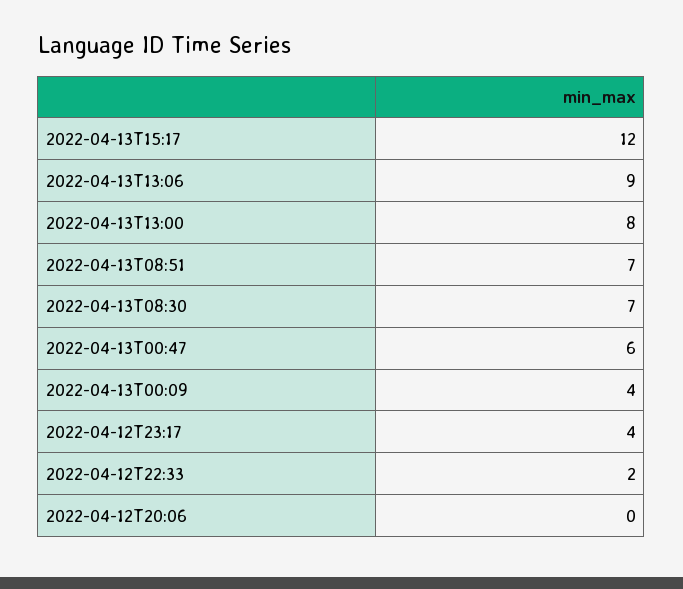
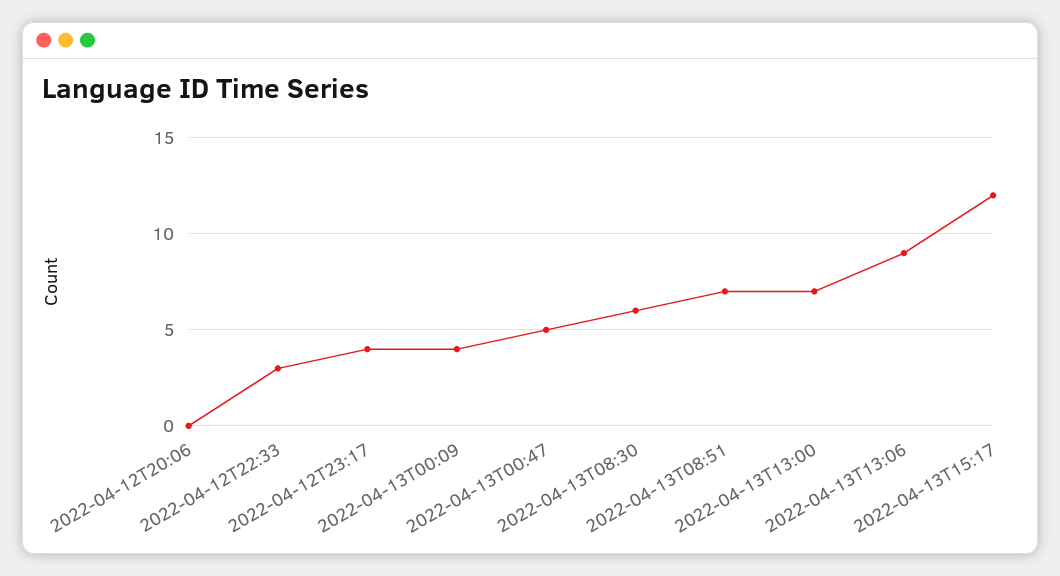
  {
    "2022-04-13T15:17": 12,
    "2022-04-13T13:06": 9,
-   "2022-04-13T13:00": 8,
+   "2022-04-13T13:00": 7,
    "2022-04-13T08:51": 7,
-   "2022-04-13T08:30": 7,
+   "2022-04-13T08:30": 6,
-   "2022-04-13T00:47": 6,
+   "2022-04-13T00:47": 5,
    "2022-04-13T00:09": 4,
    "2022-04-12T23:17": 4,
-   "2022-04-12T22:33": 2,
+   "2022-04-12T22:33": 3,
    "2022-04-12T20:06": 0
  }

